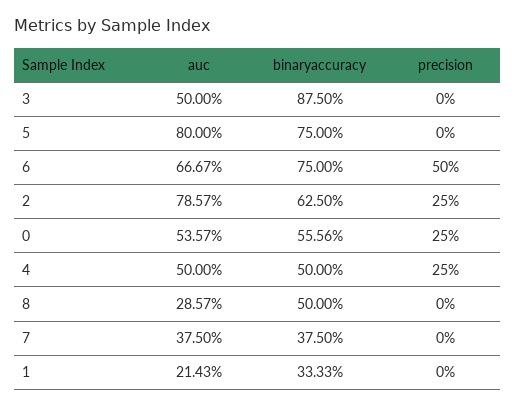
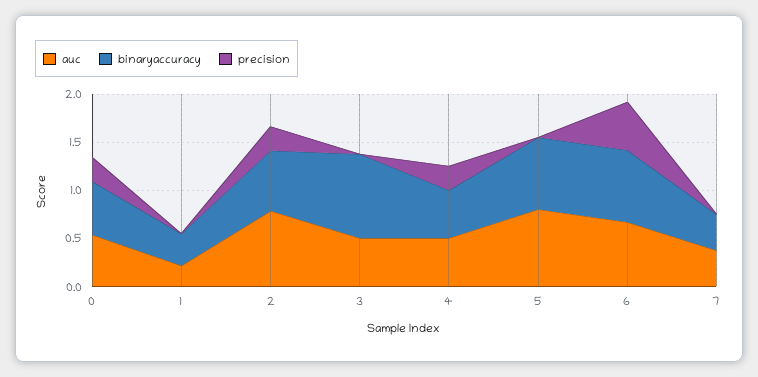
  {
    "auc": {
      "3": 0.5,
      "5": 0.8,
      "6": 0.6667,
      "2": 0.7857,
      "0": 0.5357,
      "4": 0.5,
-     "8": 0.2857,
      "7": 0.375,
      "1": 0.2143
    },
    "binaryaccuracy": {
      "3": 0.875,
      "5": 0.75,
      "6": 0.75,
      "2": 0.625,
      "0": 0.5556,
      "4": 0.5,
-     "8": 0.5,
      "7": 0.375,
      "1": 0.3333
    },
    "precision": {
      "3": 0,
      "5": 0,
      "6": 0.5,
      "2": 0.25,
      "0": 0.25,
      "4": 0.25,
-     "8": 0,
      "7": 0,
      "1": 0
    }
  }

